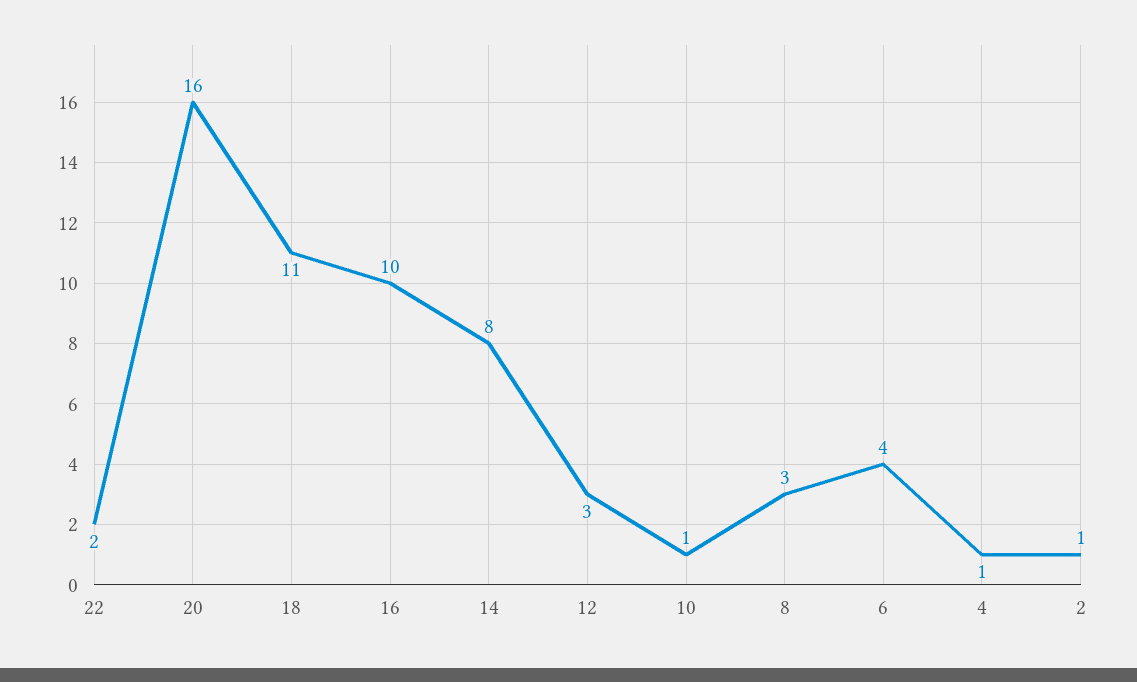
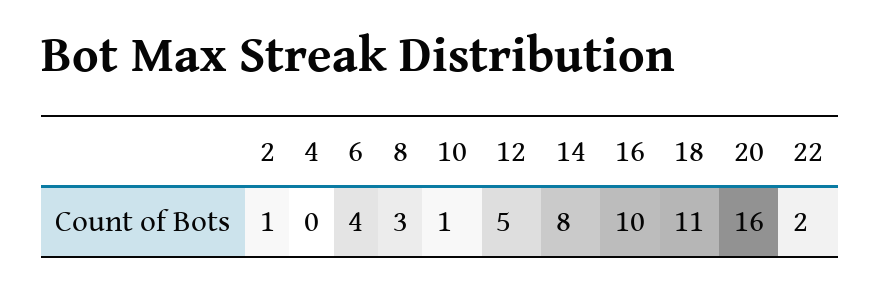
  {
    "22": 2,
    "20": 16,
    "18": 11,
    "16": 10,
    "14": 8,
-   "12": 3,
+   "12": 5,
    "10": 1,
    "8": 3,
    "6": 4,
-   "4": 1,
+   "4": 0,
    "2": 1
  }

